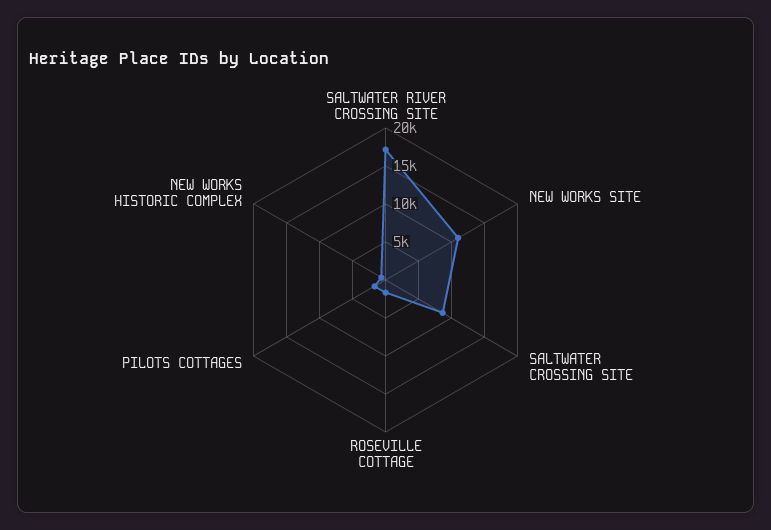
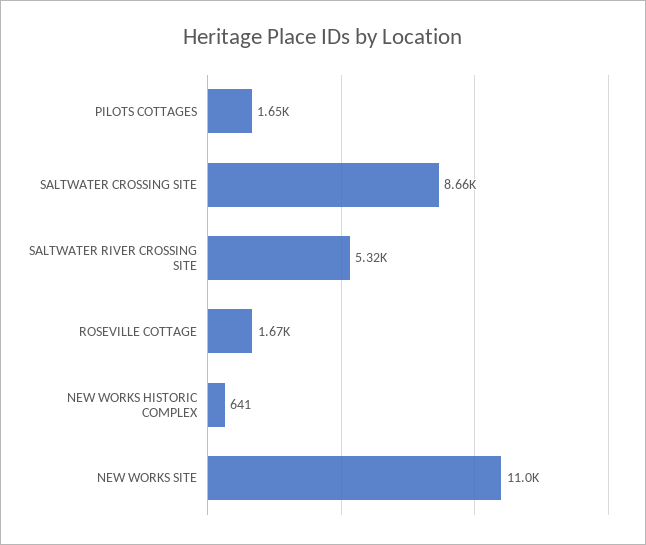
  {
-   "SALTWATER RIVER CROSSING SITE": 17500,
+   "SALTWATER RIVER CROSSING SITE": 5320,
    "NEW WORKS SITE": 11000,
    "SALTWATER CROSSING SITE": 8660,
    "ROSEVILLE COTTAGE": 1670,
    "PILOTS COTTAGES": 1650,
    "NEW WORKS HISTORIC COMPLEX": 641
  }

